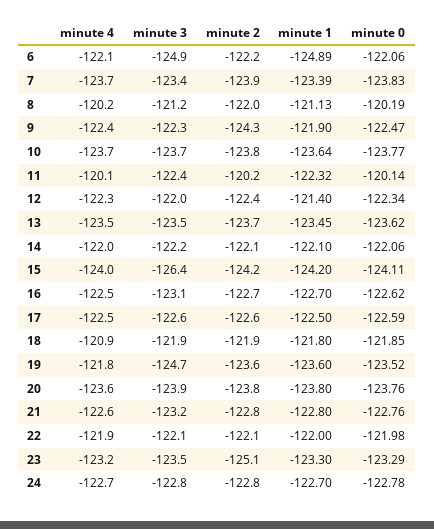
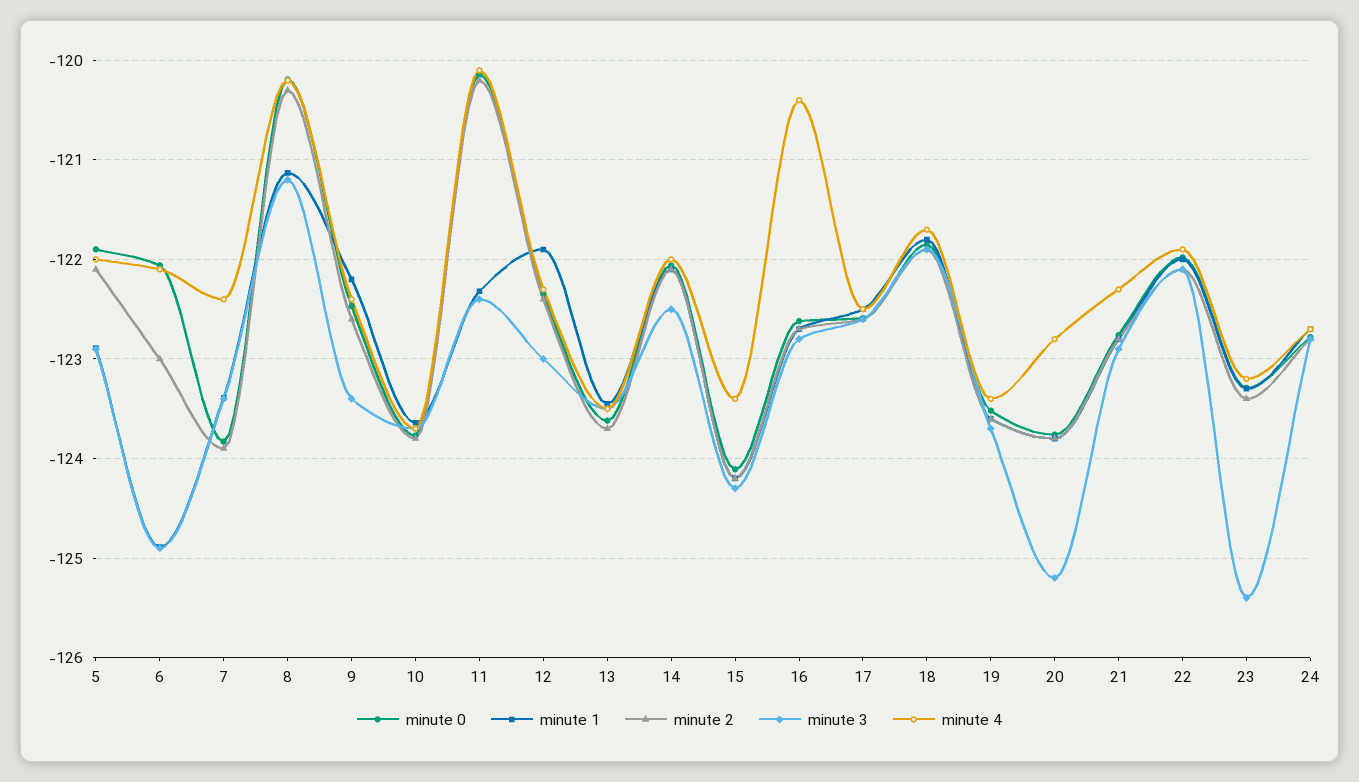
  {
    "minute 4": {
      "6": -122.1,
-     "7": -123.7,
+     "7": -122.4,
      "8": -120.2,
      "9": -122.4,
      "10": -123.7,
      "11": -120.1,
      "12": -122.3,
      "13": -123.5,
      "14": -122,
-     "15": -124,
+     "15": -123.4,
-     "16": -122.5,
+     "16": -120.4,
      "17": -122.5,
-     "18": -120.9,
+     "18": -121.7,
-     "19": -121.8,
+     "19": -123.4,
-     "20": -123.6,
+     "20": -122.8,
-     "21": -122.6,
+     "21": -122.3,
      "22": -121.9,
      "23": -123.2,
-     "24": -122.7
+     "24": -122.7,
+     "5": -122
    },
    "minute 3": {
      "6": -124.9,
      "7": -123.4,
      "8": -121.2,
-     "9": -122.3,
+     "9": -123.4,
      "10": -123.7,
      "11": -122.4,
-     "12": -122,
+     "12": -123,
      "13": -123.5,
-     "14": -122.2,
+     "14": -122.5,
-     "15": -126.4,
+     "15": -124.3,
-     "16": -123.1,
+     "16": -122.8,
      "17": -122.6,
      "18": -121.9,
-     "19": -124.7,
+     "19": -123.7,
-     "20": -123.9,
+     "20": -125.2,
-     "21": -123.2,
+     "21": -122.9,
      "22": -122.1,
-     "23": -123.5,
+     "23": -125.4,
-     "24": -122.8
+     "24": -122.8,
+     "5": -122.9
    },
    "minute 2": {
-     "6": -122.2,
+     "6": -123,
      "7": -123.9,
-     "8": -122,
+     "8": -120.3,
-     "9": -124.3,
+     "9": -122.6,
      "10": -123.8,
      "11": -120.2,
      "12": -122.4,
      "13": -123.7,
      "14": -122.1,
      "15": -124.2,
      "16": -122.7,
      "17": -122.6,
      "18": -121.9,
      "19": -123.6,
      "20": -123.8,
      "21": -122.8,
      "22": -122.1,
-     "23": -125.1,
+     "23": -123.4,
-     "24": -122.8
+     "24": -122.8,
+     "5": -122.1
    },
    "minute 1": {
      "6": -124.89,
      "7": -123.39,
      "8": -121.13,
-     "9": -121.9,
+     "9": -122.2,
      "10": -123.64,
      "11": -122.32,
-     "12": -121.4,
+     "12": -121.9,
      "13": -123.45,
      "14": -122.1,
      "15": -124.2,
      "16": -122.7,
      "17": -122.5,
      "18": -121.8,
      "19": -123.6,
      "20": -123.8,
      "21": -122.8,
      "22": -122,
      "23": -123.3,
-     "24": -122.7
+     "24": -122.7,
+     "5": -122.9
    },
    "minute 0": {
      "6": -122.06,
      "7": -123.83,
      "8": -120.19,
      "9": -122.47,
      "10": -123.77,
      "11": -120.14,
      "12": -122.34,
      "13": -123.62,
      "14": -122.06,
      "15": -124.11,
      "16": -122.62,
      "17": -122.59,
      "18": -121.85,
      "19": -123.52,
      "20": -123.76,
      "21": -122.76,
      "22": -121.98,
      "23": -123.29,
-     "24": -122.78
+     "24": -122.78,
+     "5": -121.9
    }
  }

